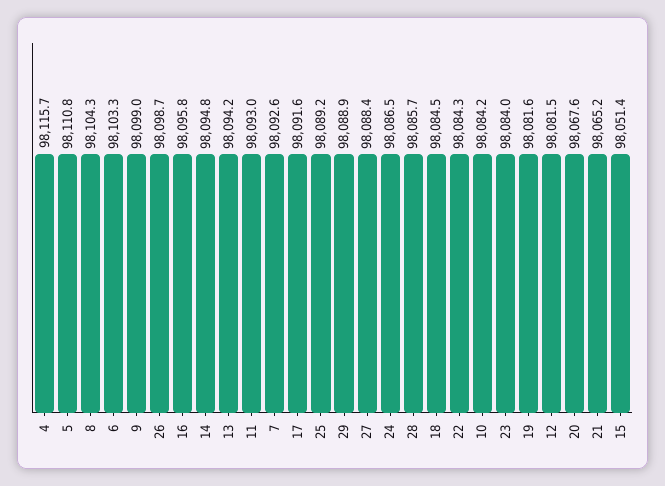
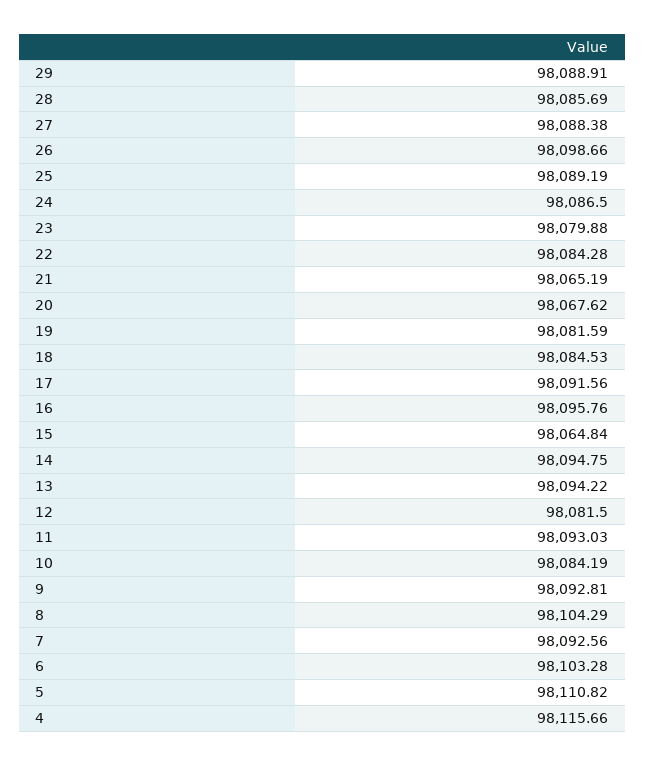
  {
    "4": 98115.66,
    "5": 98110.82,
    "8": 98104.29,
    "6": 98103.28,
-   "9": 98099,
+   "9": 98092.81,
    "26": 98098.66,
    "16": 98095.76,
    "14": 98094.75,
    "13": 98094.22,
    "11": 98093.03,
    "7": 98092.56,
    "17": 98091.56,
    "25": 98089.19,
    "29": 98088.91,
    "27": 98088.38,
    "24": 98086.5,
    "28": 98085.69,
    "18": 98084.53,
    "22": 98084.28,
    "10": 98084.19,
-   "23": 98084,
+   "23": 98079.88,
    "19": 98081.59,
    "12": 98081.5,
    "20": 98067.62,
    "21": 98065.19,
-   "15": 98051.4
+   "15": 98064.84
  }

